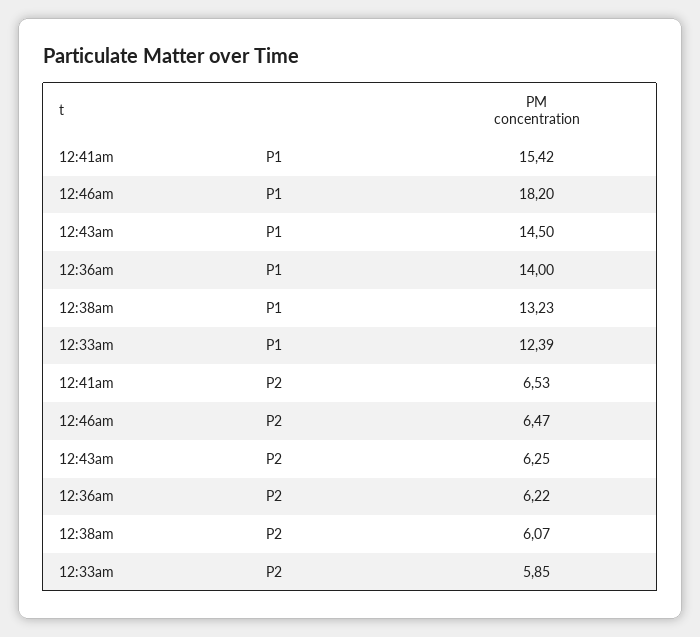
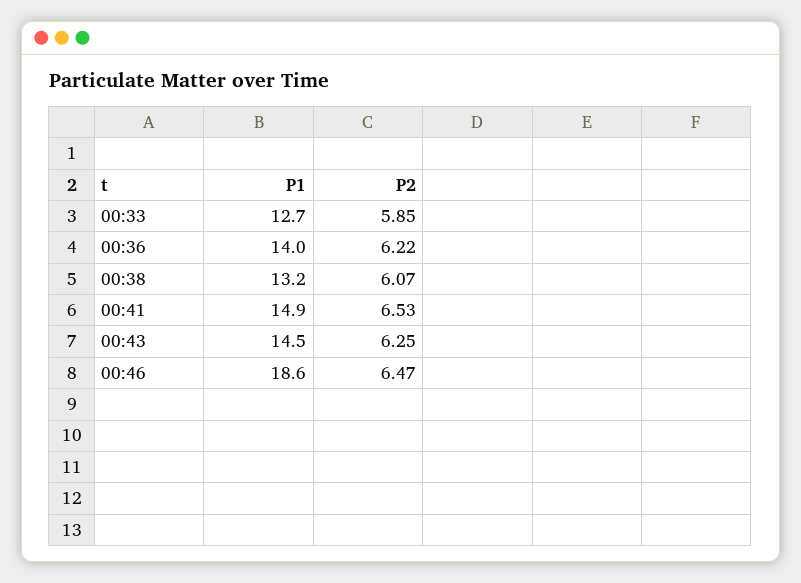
  {
    "12:41am": {
-     "P1": 15.42,
+     "P1": 14.9,
      "P2": 6.53
    },
    "12:46am": {
-     "P1": 18.2,
+     "P1": 18.6,
      "P2": 6.47
    },
    "12:43am": {
      "P1": 14.5,
      "P2": 6.25
    },
    "12:36am": {
      "P1": 14,
      "P2": 6.22
    },
    "12:38am": {
      "P1": 13.23,
      "P2": 6.07
    },
    "12:33am": {
-     "P1": 12.39,
+     "P1": 12.7,
      "P2": 5.85
    }
  }

